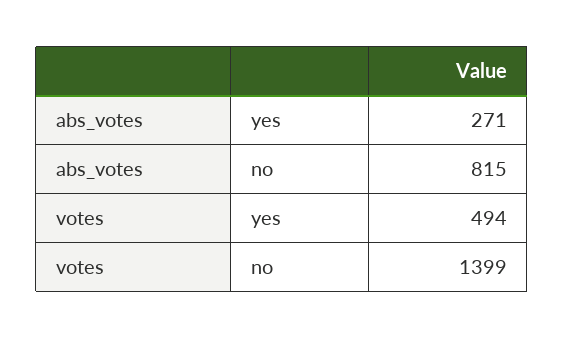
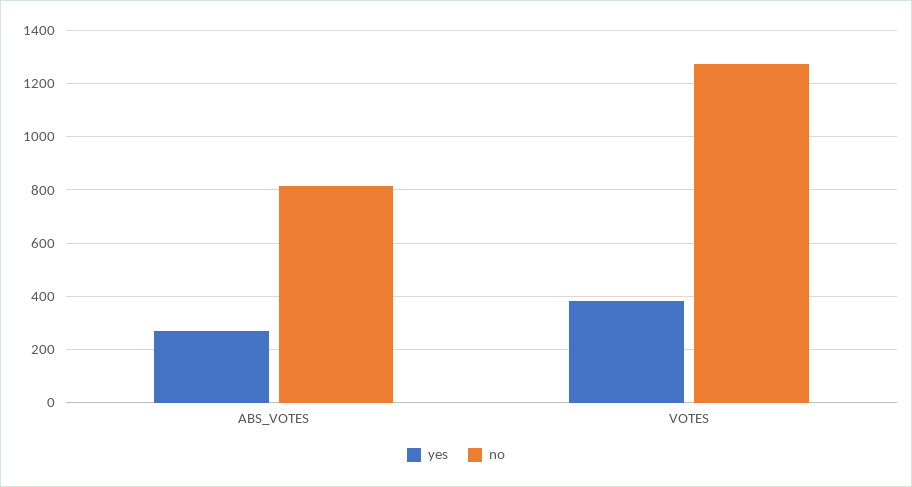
  {
    "yes": {
      "abs_votes": 271,
-     "votes": 494
+     "votes": 375
    },
    "no": {
      "abs_votes": 815,
-     "votes": 1399
+     "votes": 1275
    }
  }

